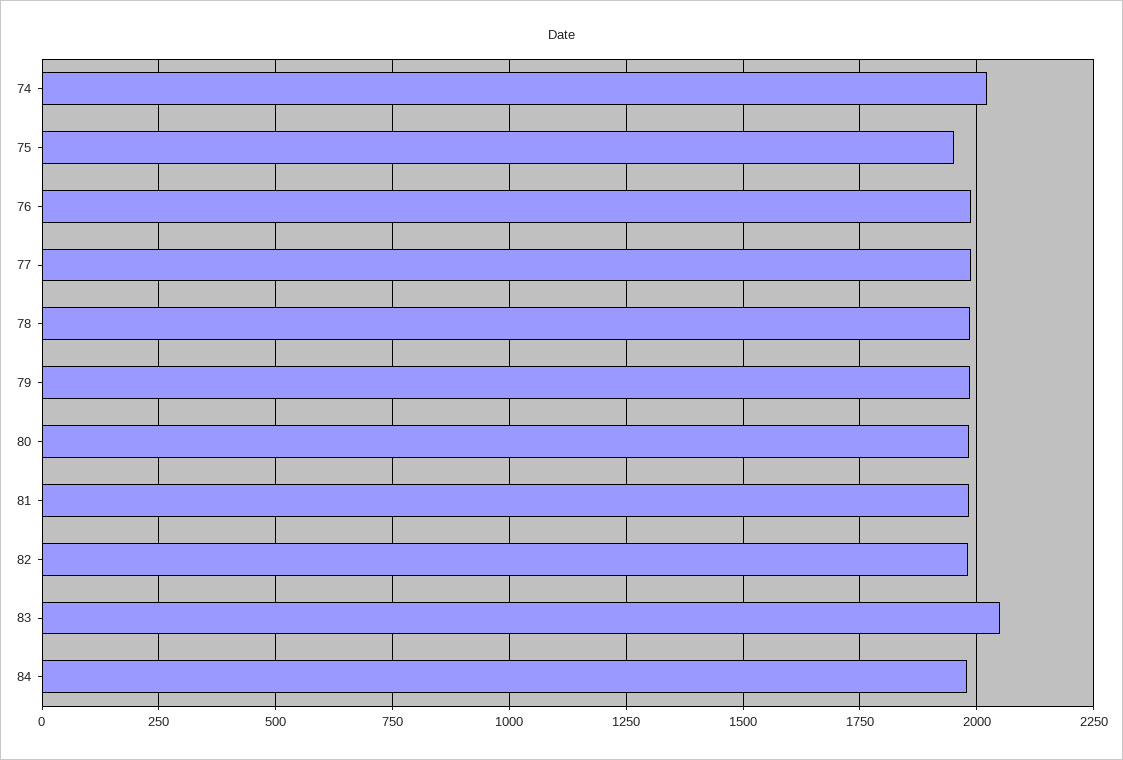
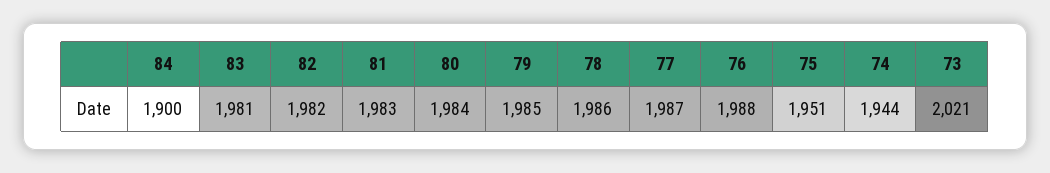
  {
-   "74": 2025,
+   "74": 1944,
    "75": 1951,
    "76": 1988,
    "77": 1987,
    "78": 1986,
    "79": 1985,
    "80": 1984,
    "81": 1983,
    "82": 1982,
-   "83": 2050,
+   "83": 1981,
-   "84": 1975
+   "84": 1900,
+   "73": 2021
  }

